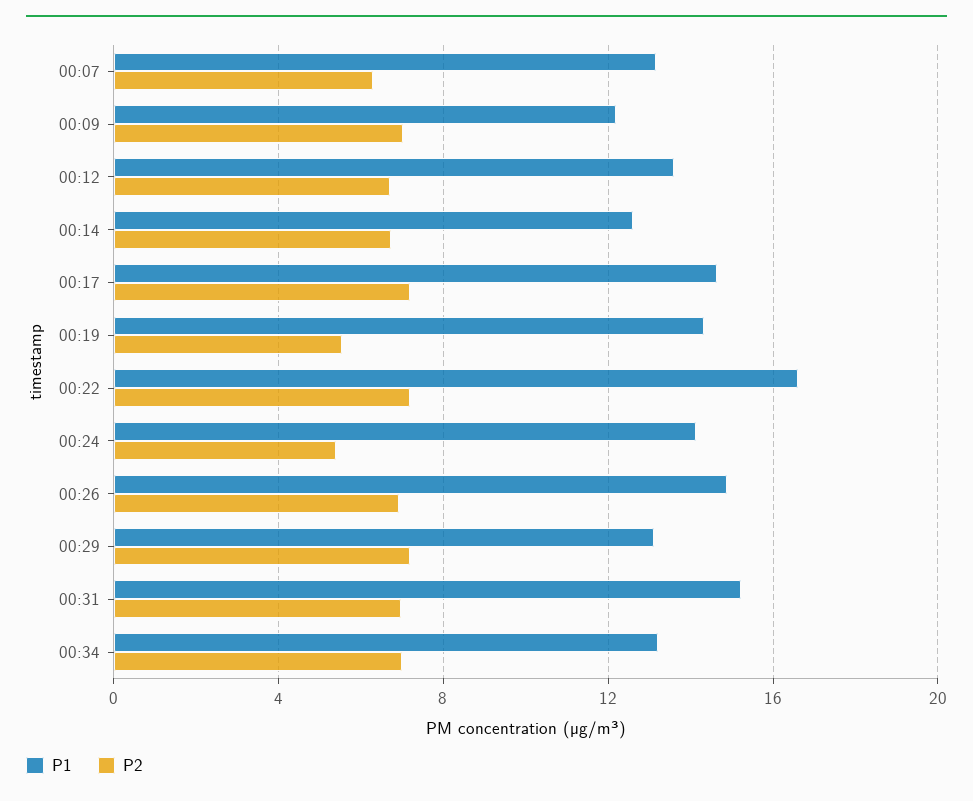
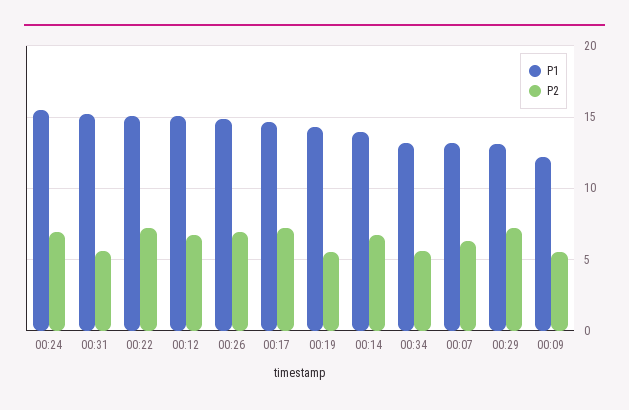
  {
    "P1": {
      "00:07": 13,
      "00:09": 12,
-     "00:12": 13.5,
+     "00:12": 15,
-     "00:14": 12.5,
+     "00:14": 14,
      "00:17": 14.5,
      "00:19": 14.5,
-     "00:22": 16.5,
+     "00:22": 15,
-     "00:24": 14,
+     "00:24": 15.5,
      "00:26": 15,
      "00:29": 13,
      "00:31": 15,
      "00:34": 13
    },
    "P2": {
      "00:07": 6.5,
-     "00:09": 7,
+     "00:09": 5.5,
      "00:12": 6.5,
      "00:14": 6.5,
      "00:17": 7,
      "00:19": 5.5,
      "00:22": 7,
-     "00:24": 5.5,
+     "00:24": 7,
      "00:26": 7,
      "00:29": 7,
-     "00:31": 7,
+     "00:31": 5.5,
-     "00:34": 7
+     "00:34": 5.5
    }
  }

